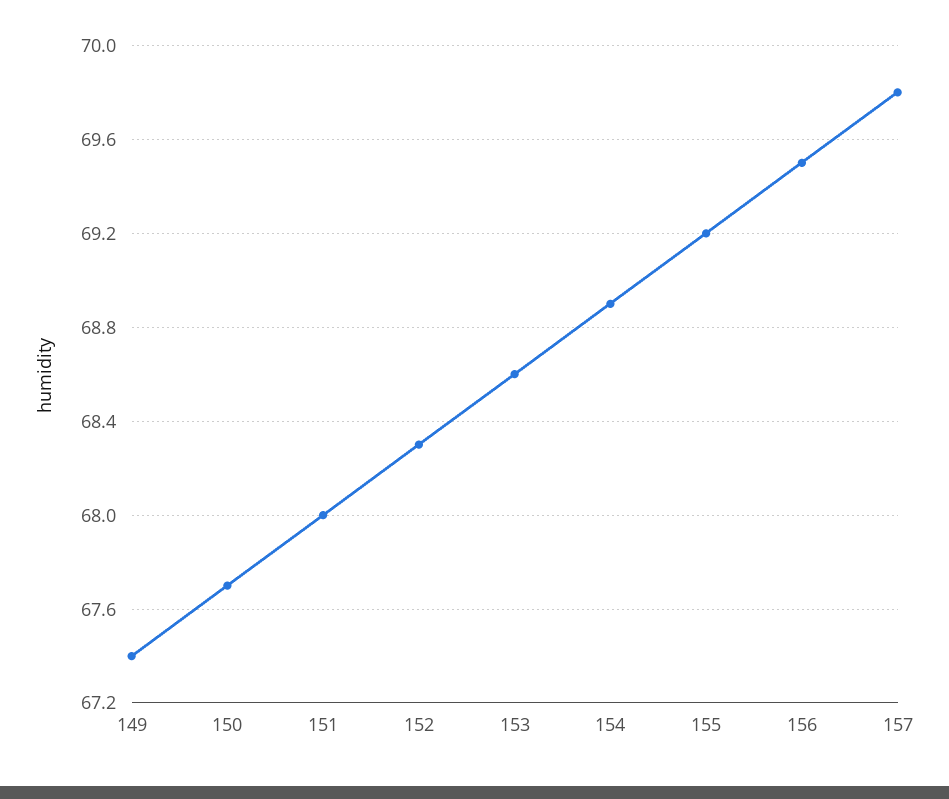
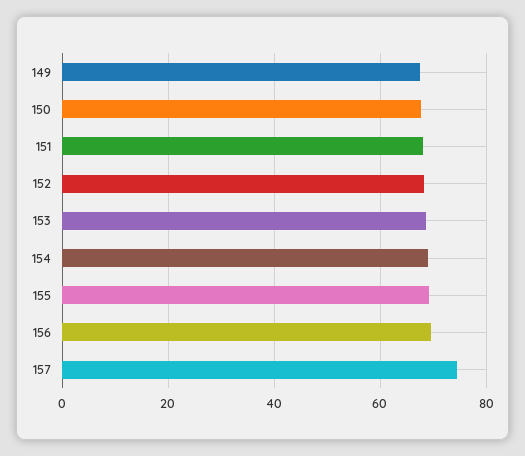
  {
    "149": 67.4,
    "150": 67.7,
    "151": 68,
    "152": 68.3,
    "153": 68.6,
    "154": 68.9,
    "155": 69.2,
    "156": 69.5,
-   "157": 69.8
+   "157": 74
  }

